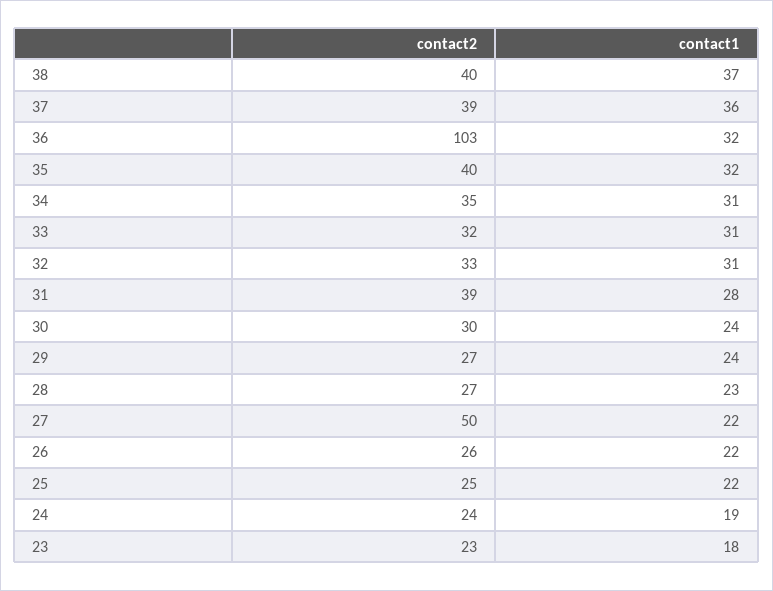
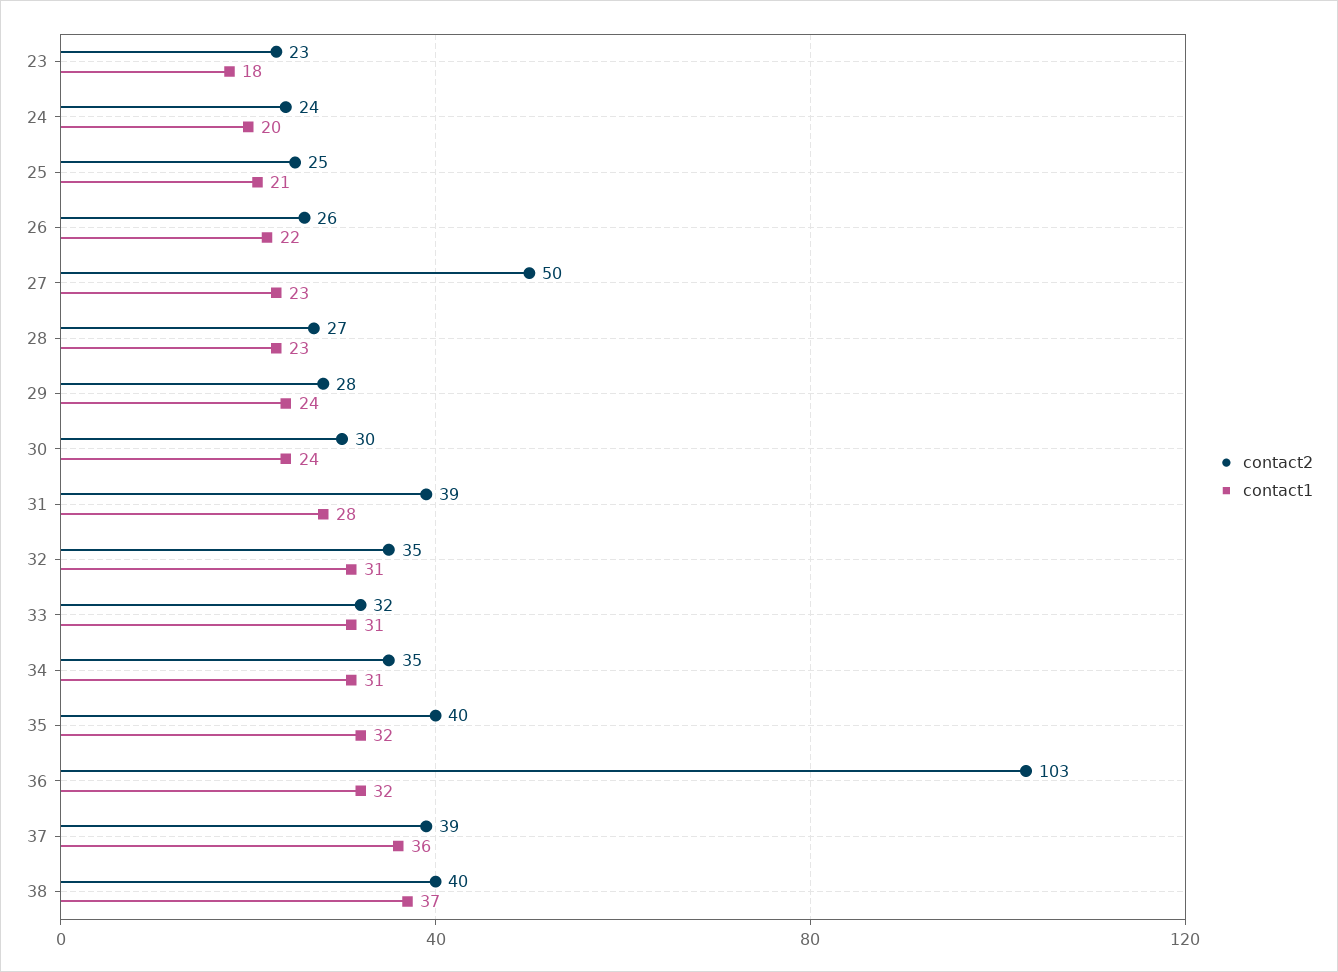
  {
    "contact2": {
      "38": 40,
      "37": 39,
      "36": 103,
      "35": 40,
      "34": 35,
      "33": 32,
-     "32": 33,
+     "32": 35,
      "31": 39,
      "30": 30,
-     "29": 27,
+     "29": 28,
      "28": 27,
      "27": 50,
      "26": 26,
      "25": 25,
      "24": 24,
      "23": 23
    },
    "contact1": {
      "38": 37,
      "37": 36,
      "36": 32,
      "35": 32,
      "34": 31,
      "33": 31,
      "32": 31,
      "31": 28,
      "30": 24,
      "29": 24,
      "28": 23,
-     "27": 22,
+     "27": 23,
      "26": 22,
-     "25": 22,
+     "25": 21,
-     "24": 19,
+     "24": 20,
      "23": 18
    }
  }

